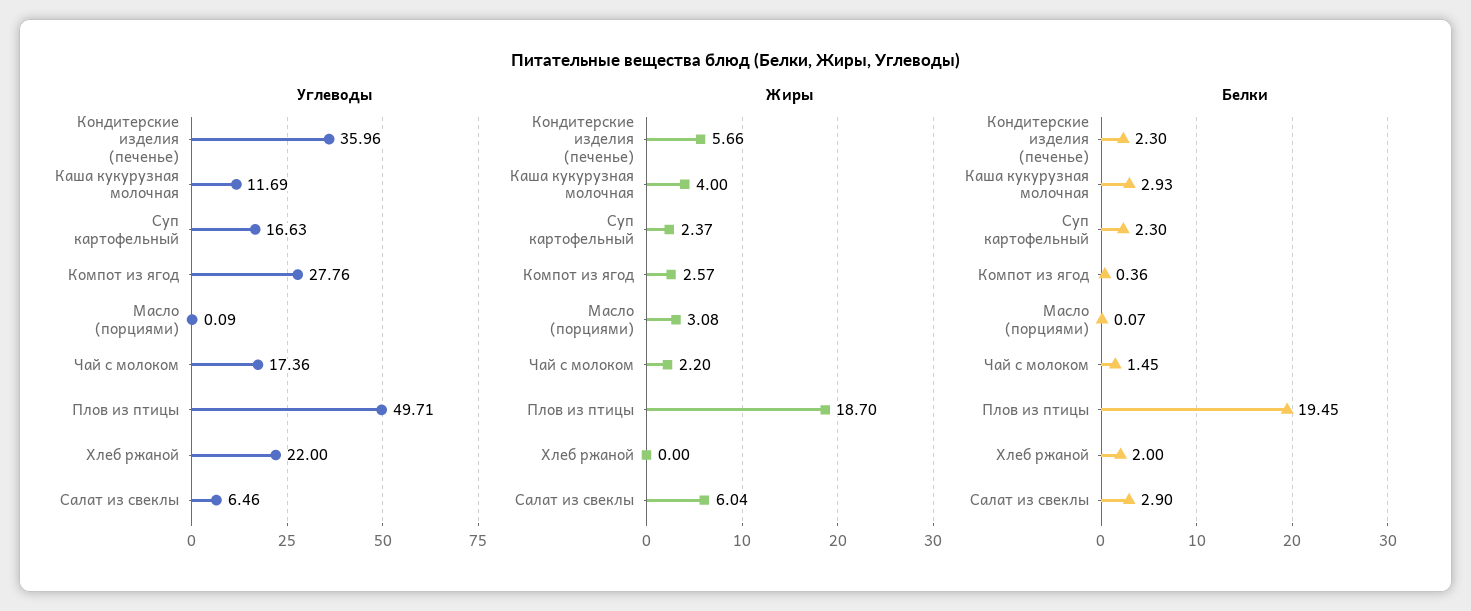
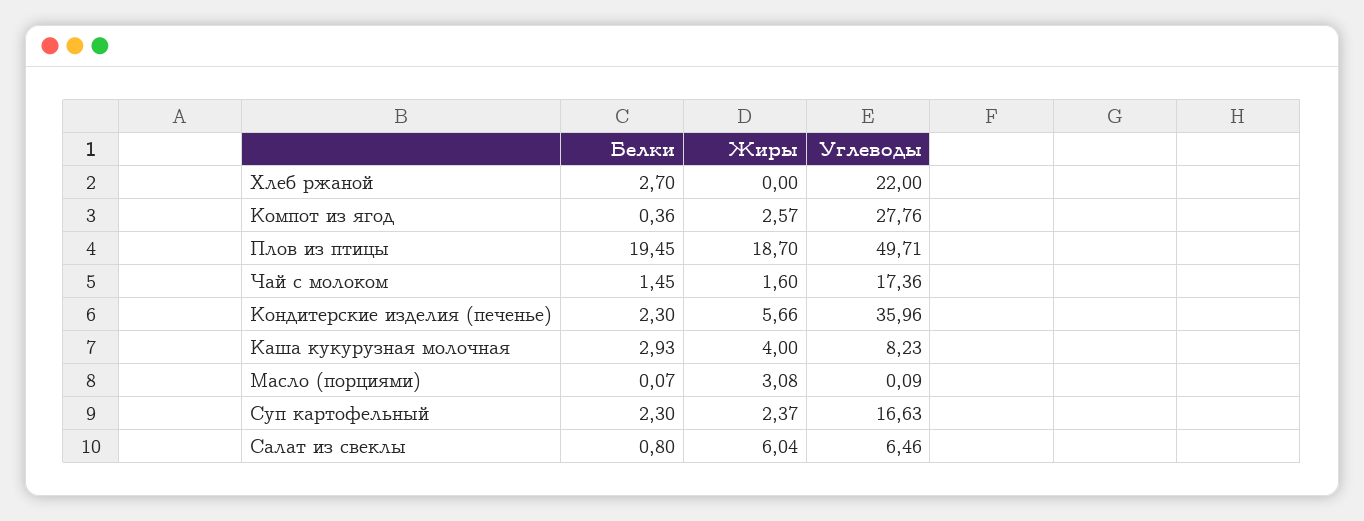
  {
    "Углеводы": {
      "Кондитерские изделия (печенье)": 35.96,
-     "Каша кукурузная молочная": 11.69,
+     "Каша кукурузная молочная": 8.23,
      "Суп картофельный": 16.63,
      "Компот из ягод": 27.76,
      "Масло (порциями)": 0.09,
      "Чай с молоком": 17.36,
      "Плов из птицы": 49.71,
      "Хлеб ржаной": 22,
      "Салат из свеклы": 6.46
    },
    "Жиры": {
      "Кондитерские изделия (печенье)": 5.66,
      "Каша кукурузная молочная": 4,
      "Суп картофельный": 2.37,
      "Компот из ягод": 2.57,
      "Масло (порциями)": 3.08,
-     "Чай с молоком": 2.2,
+     "Чай с молоком": 1.6,
      "Плов из птицы": 18.7,
      "Хлеб ржаной": 0,
      "Салат из свеклы": 6.04
    },
    "Белки": {
      "Кондитерские изделия (печенье)": 2.3,
      "Каша кукурузная молочная": 2.93,
      "Суп картофельный": 2.3,
      "Компот из ягод": 0.36,
      "Масло (порциями)": 0.07,
      "Чай с молоком": 1.45,
      "Плов из птицы": 19.45,
-     "Хлеб ржаной": 2,
+     "Хлеб ржаной": 2.7,
-     "Салат из свеклы": 2.9
+     "Салат из свеклы": 0.8
    }
  }

